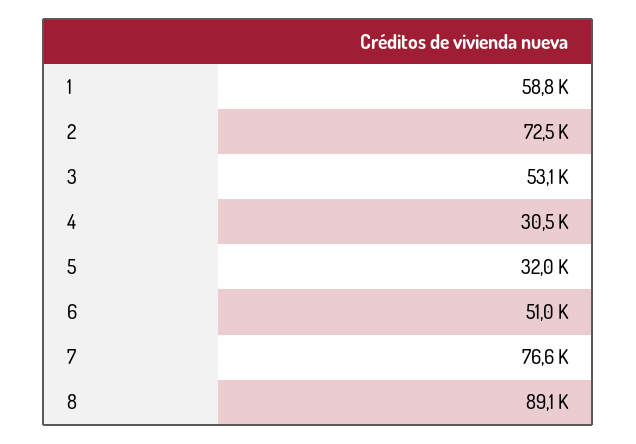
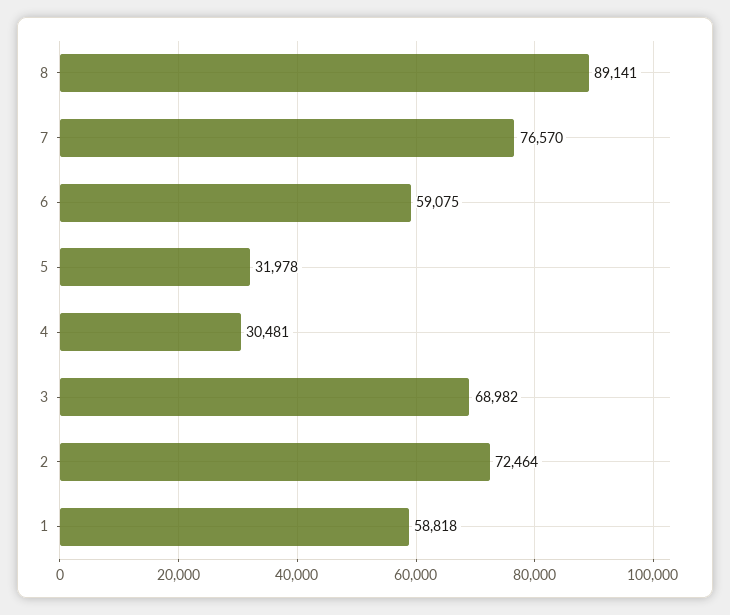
  {
    "1": 58818,
    "2": 72464,
-   "3": 53100,
+   "3": 68982,
    "4": 30481,
    "5": 31978,
-   "6": 51000,
+   "6": 59075,
    "7": 76570,
    "8": 89141
  }

